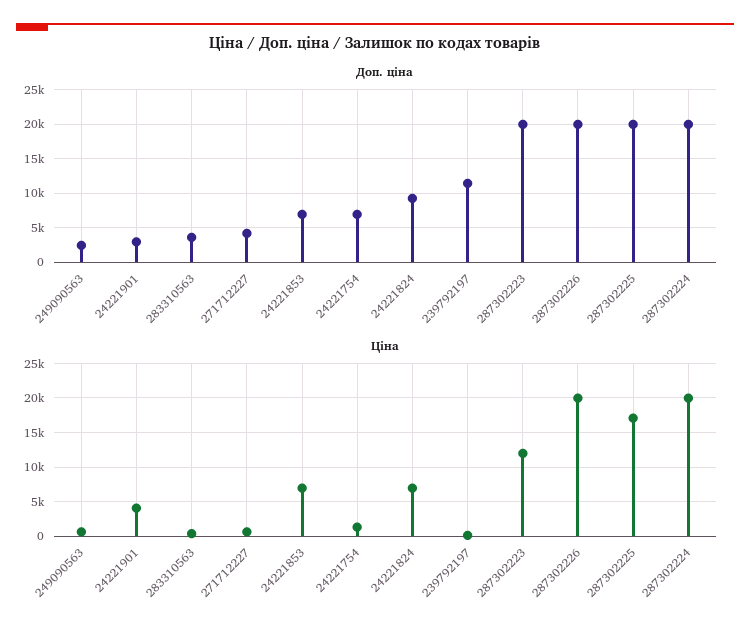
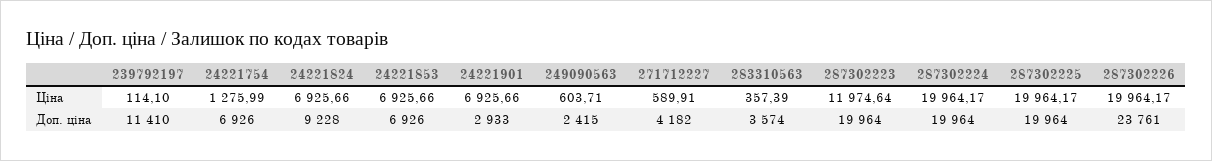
  {
    "Доп. ціна": {
      "249090563": 2415,
      "24221901": 2933,
      "283310563": 3574,
      "271712227": 4182,
      "24221853": 6926,
      "24221754": 6926,
      "24221824": 9228,
      "239792197": 11410,
      "287302223": 19964,
-     "287302226": 20000,
+     "287302226": 23761,
      "287302225": 19964,
      "287302224": 19964
    },
    "Ціна": {
      "249090563": 603.71,
-     "24221901": 4000,
+     "24221901": 6925.66,
      "283310563": 357.39,
      "271712227": 589.91,
      "24221853": 6925.66,
      "24221754": 1275.99,
      "24221824": 6925.66,
      "239792197": 114.1,
      "287302223": 11974.64,
      "287302226": 19964.17,
-     "287302225": 17000,
+     "287302225": 19964.17,
      "287302224": 19964.17
    }
  }

